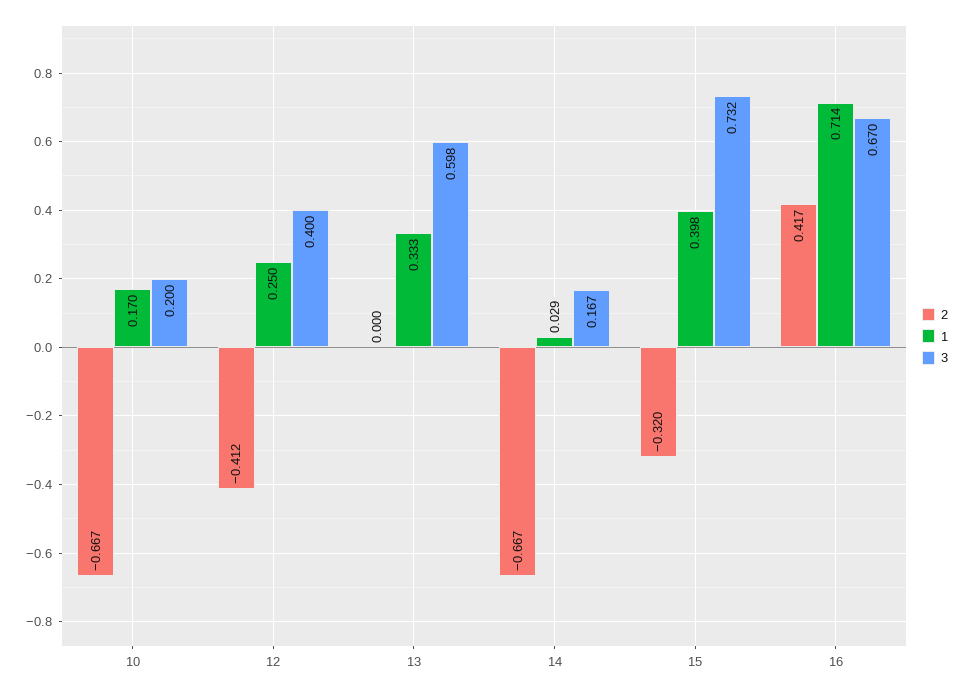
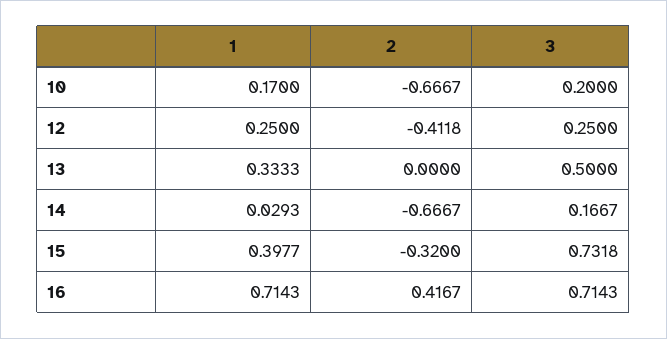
  {
    "2": {
      "10": -0.6667,
      "12": -0.4118,
      "13": 0,
      "14": -0.6667,
      "15": -0.32,
      "16": 0.4167
    },
    "1": {
      "10": 0.17,
      "12": 0.25,
      "13": 0.3333,
      "14": 0.0293,
      "15": 0.3977,
      "16": 0.7143
    },
    "3": {
      "10": 0.2,
-     "12": 0.4,
+     "12": 0.25,
-     "13": 0.598,
+     "13": 0.5,
      "14": 0.1667,
      "15": 0.7318,
-     "16": 0.67
+     "16": 0.7143
    }
  }

